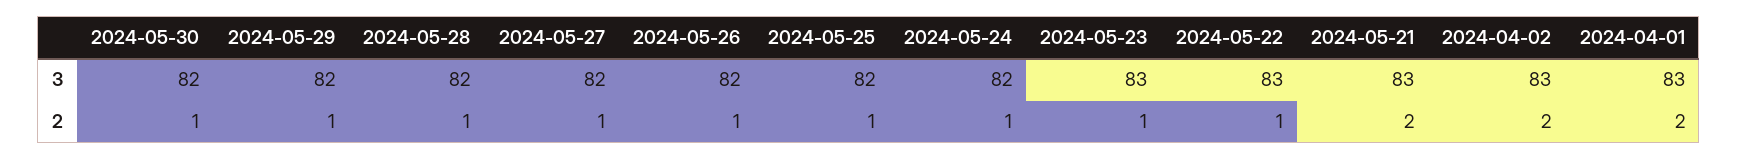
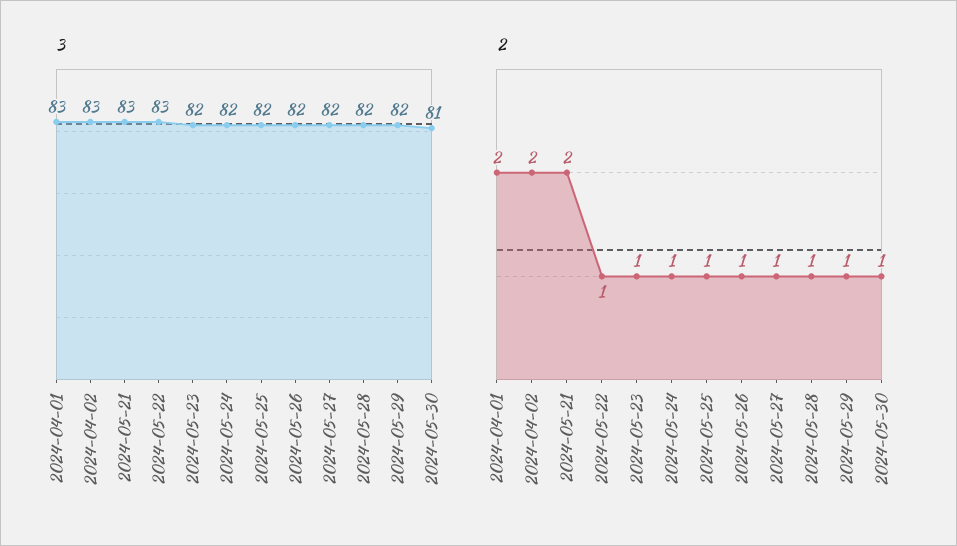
  {
    "3": {
-     "2024-05-30": 82,
+     "2024-05-30": 81,
      "2024-05-29": 82,
      "2024-05-28": 82,
      "2024-05-27": 82,
      "2024-05-26": 82,
      "2024-05-25": 82,
      "2024-05-24": 82,
-     "2024-05-23": 83,
+     "2024-05-23": 82,
      "2024-05-22": 83,
      "2024-05-21": 83,
      "2024-04-02": 83,
      "2024-04-01": 83
    },
    "2": {
      "2024-05-30": 1,
      "2024-05-29": 1,
      "2024-05-28": 1,
      "2024-05-27": 1,
      "2024-05-26": 1,
      "2024-05-25": 1,
      "2024-05-24": 1,
      "2024-05-23": 1,
      "2024-05-22": 1,
      "2024-05-21": 2,
      "2024-04-02": 2,
      "2024-04-01": 2
    }
  }

